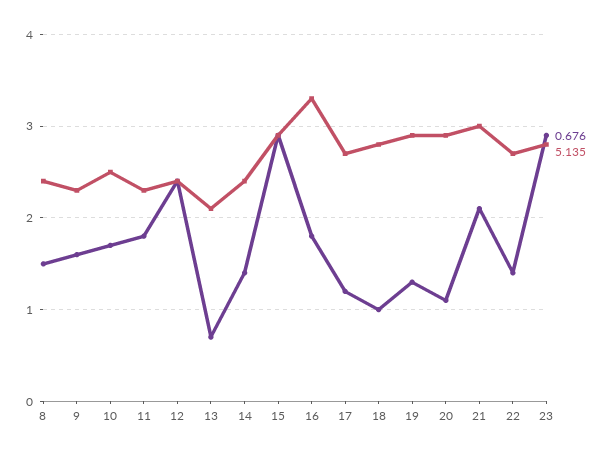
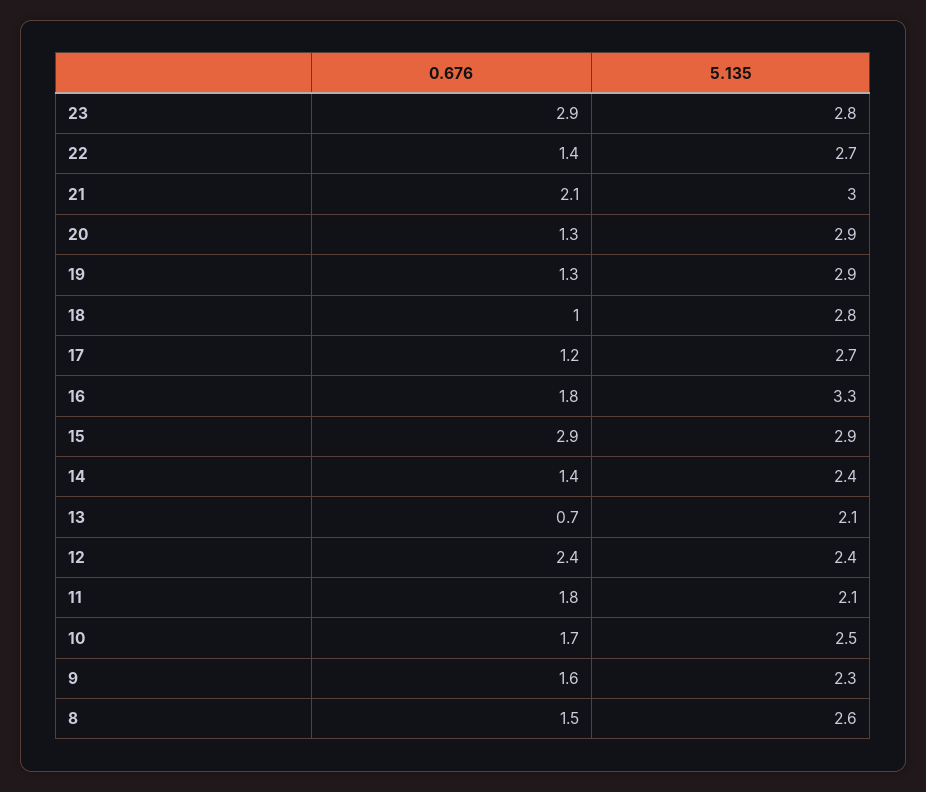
  {
    "0.676": {
      "8": 1.5,
      "9": 1.6,
      "10": 1.7,
      "11": 1.8,
      "12": 2.4,
      "13": 0.7,
      "14": 1.4,
      "15": 2.9,
      "16": 1.8,
      "17": 1.2,
      "18": 1,
      "19": 1.3,
-     "20": 1.1,
+     "20": 1.3,
      "21": 2.1,
      "22": 1.4,
      "23": 2.9
    },
    "5.135": {
-     "8": 2.4,
+     "8": 2.6,
      "9": 2.3,
      "10": 2.5,
-     "11": 2.3,
+     "11": 2.1,
      "12": 2.4,
      "13": 2.1,
      "14": 2.4,
      "15": 2.9,
      "16": 3.3,
      "17": 2.7,
      "18": 2.8,
      "19": 2.9,
      "20": 2.9,
      "21": 3,
      "22": 2.7,
      "23": 2.8
    }
  }

